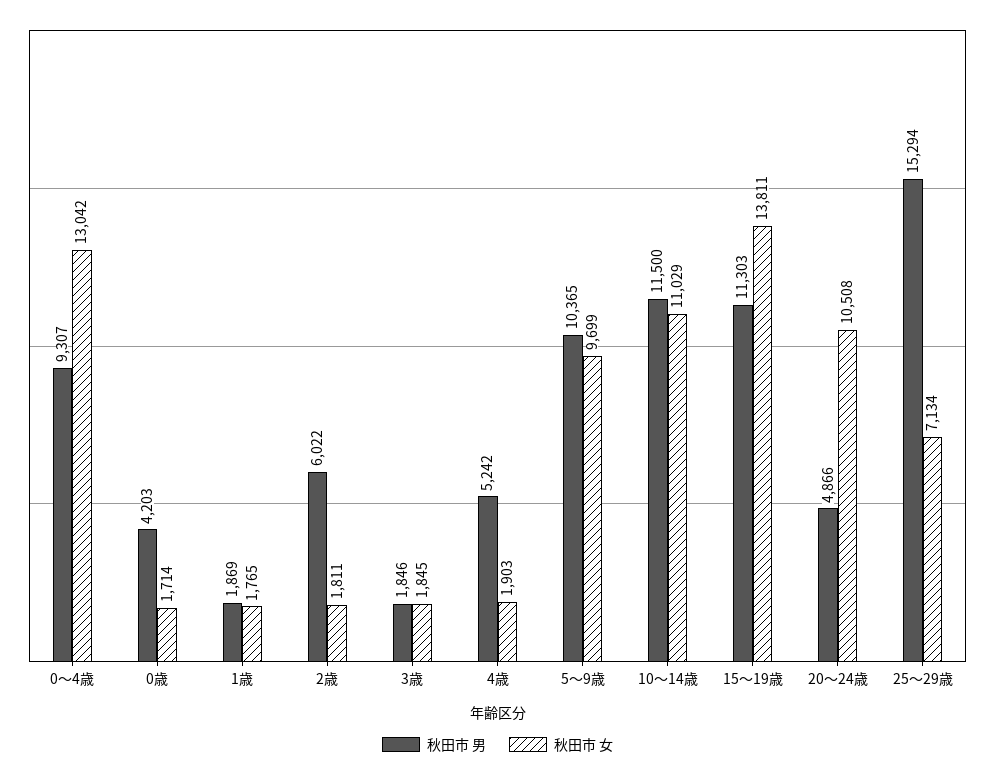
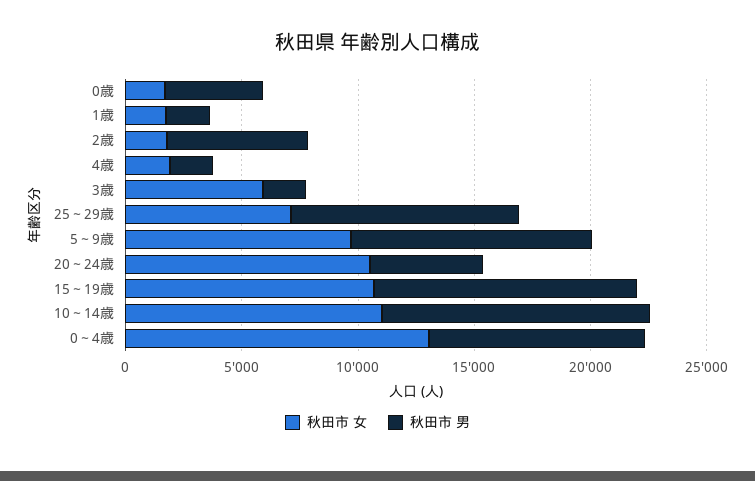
  {
    "秋田市 男": {
      "0～4歳": 9307,
      "0歳": 4203,
      "1歳": 1869,
      "2歳": 6022,
      "3歳": 1846,
-     "4歳": 5242,
+     "4歳": 2000,
      "5～9歳": 10365,
      "10～14歳": 11500,
      "15～19歳": 11303,
      "20～24歳": 4866,
-     "25～29歳": 15294
+     "25～29歳": 10000
    },
    "秋田市 女": {
      "0～4歳": 13042,
      "0歳": 1714,
      "1歳": 1765,
      "2歳": 1811,
-     "3歳": 1845,
+     "3歳": 6000,
      "4歳": 1903,
      "5～9歳": 9699,
      "10～14歳": 11029,
-     "15～19歳": 13811,
+     "15～19歳": 11000,
      "20～24歳": 10508,
      "25～29歳": 7134
    }
  }

